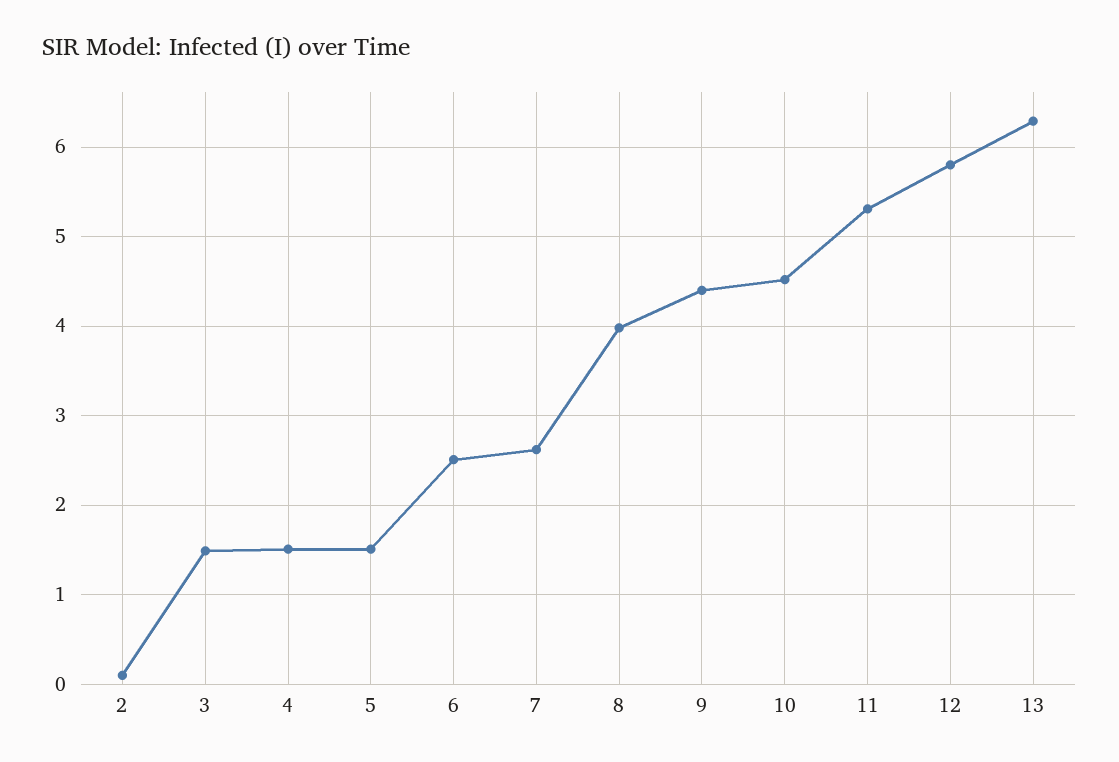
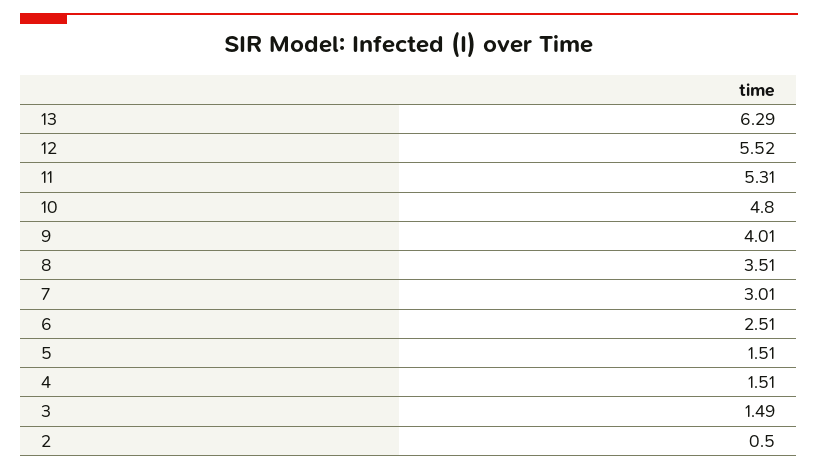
  {
-   "2": 0.1,
+   "2": 0.5,
    "3": 1.49,
    "4": 1.51,
    "5": 1.51,
    "6": 2.51,
-   "7": 2.6,
+   "7": 3.01,
-   "8": 4,
+   "8": 3.51,
-   "9": 4.4,
+   "9": 4.01,
-   "10": 4.5,
+   "10": 4.8,
    "11": 5.31,
-   "12": 5.8,
+   "12": 5.52,
    "13": 6.29
  }

